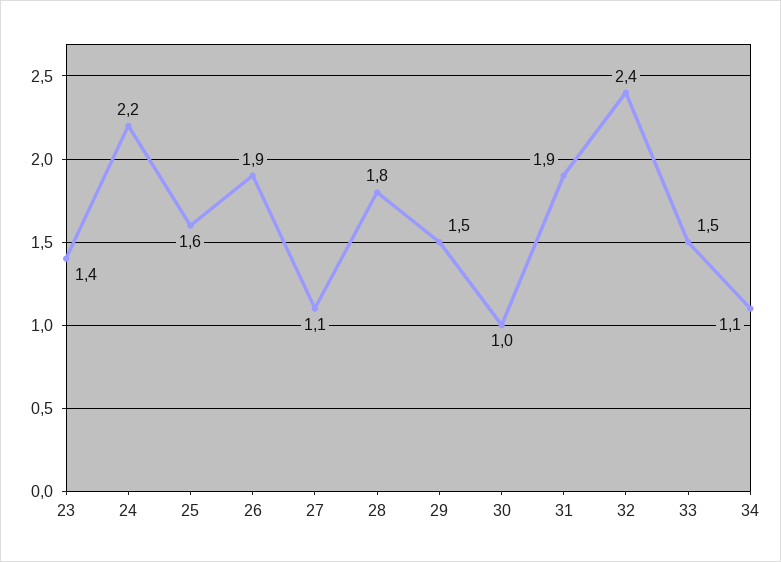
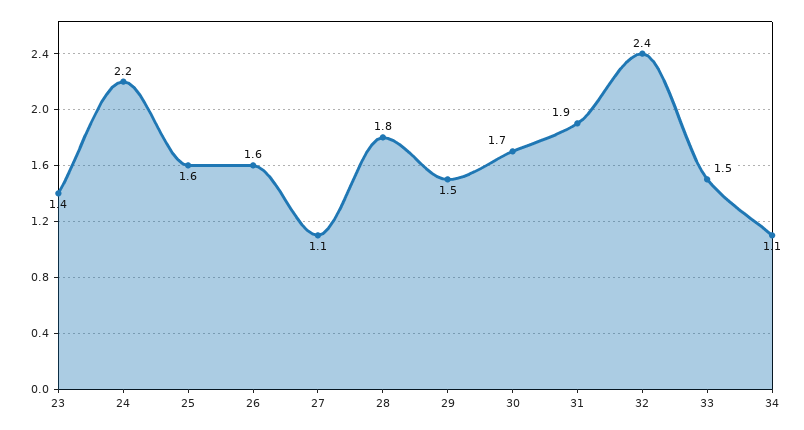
  {
    "23": 1.4,
    "24": 2.2,
    "25": 1.6,
-   "26": 1.9,
+   "26": 1.6,
    "27": 1.1,
    "28": 1.8,
    "29": 1.5,
-   "30": 1,
+   "30": 1.7,
    "31": 1.9,
    "32": 2.4,
    "33": 1.5,
    "34": 1.1
  }

